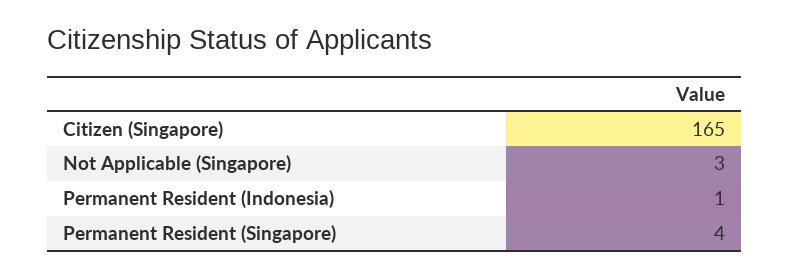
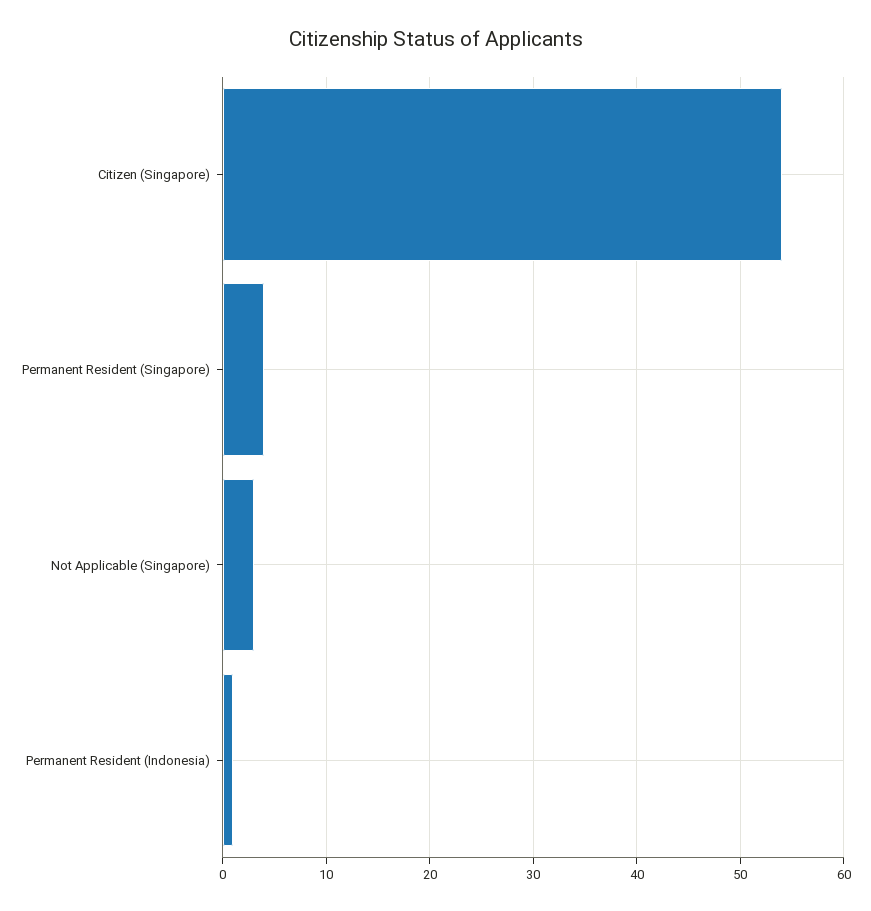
  {
-   "Citizen (Singapore)": 165,
+   "Citizen (Singapore)": 54,
    "Not Applicable (Singapore)": 3,
    "Permanent Resident (Indonesia)": 1,
    "Permanent Resident (Singapore)": 4
  }

